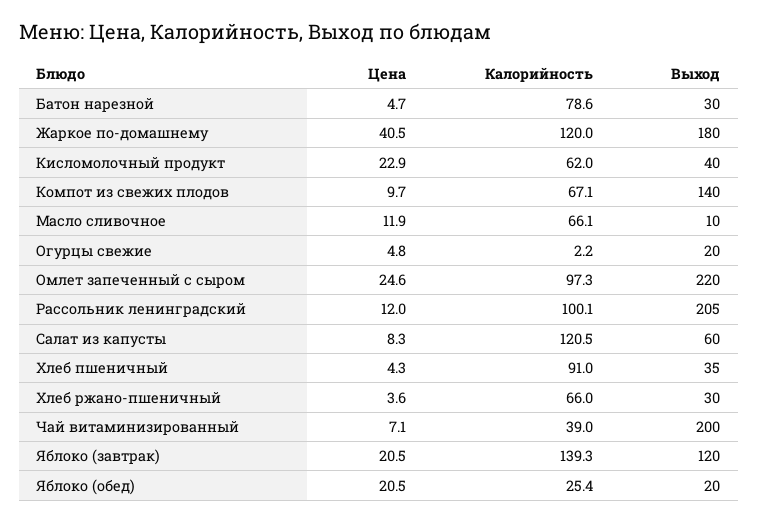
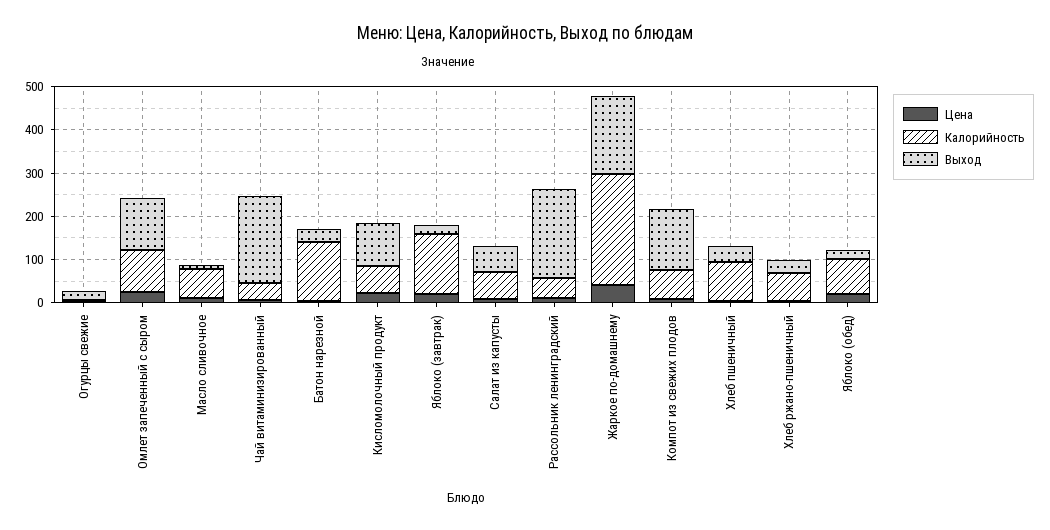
  {
    "Цена": {
      "Батон нарезной": 4.7,
      "Жаркое по-домашнему": 40.5,
      "Кисломолочный продукт": 22.9,
      "Компот из свежих плодов": 9.7,
      "Масло сливочное": 11.9,
      "Огурцы свежие": 4.8,
      "Омлет запеченный с сыром": 24.6,
      "Рассольник ленинградский": 12,
      "Салат из капусты": 8.3,
      "Хлеб пшеничный": 4.3,
      "Хлеб ржано-пшеничный": 3.6,
      "Чай витаминизированный": 7.1,
      "Яблоко (завтрак)": 20.5,
      "Яблоко (обед)": 20.5
    },
    "Калорийность": {
-     "Батон нарезной": 78.6,
+     "Батон нарезной": 140,
-     "Жаркое по-домашнему": 120,
+     "Жаркое по-домашнему": 260,
      "Кисломолочный продукт": 62,
      "Компот из свежих плодов": 67.1,
      "Масло сливочное": 66.1,
      "Огурцы свежие": 2.2,
      "Омлет запеченный с сыром": 97.3,
-     "Рассольник ленинградский": 100.1,
+     "Рассольник ленинградский": 40,
-     "Салат из капусты": 120.5,
+     "Салат из капусты": 60,
      "Хлеб пшеничный": 91,
      "Хлеб ржано-пшеничный": 66,
      "Чай витаминизированный": 39,
      "Яблоко (завтрак)": 139.3,
-     "Яблоко (обед)": 25.4
+     "Яблоко (обед)": 80
    },
    "Выход": {
      "Батон нарезной": 30,
      "Жаркое по-домашнему": 180,
-     "Кисломолочный продукт": 40,
+     "Кисломолочный продукт": 100,
      "Компот из свежих плодов": 140,
      "Масло сливочное": 10,
      "Огурцы свежие": 20,
-     "Омлет запеченный с сыром": 220,
+     "Омлет запеченный с сыром": 120,
      "Рассольник ленинградский": 205,
      "Салат из капусты": 60,
      "Хлеб пшеничный": 35,
      "Хлеб ржано-пшеничный": 30,
      "Чай витаминизированный": 200,
-     "Яблоко (завтрак)": 120,
+     "Яблоко (завтрак)": 20,
      "Яблоко (обед)": 20
    }
  }

